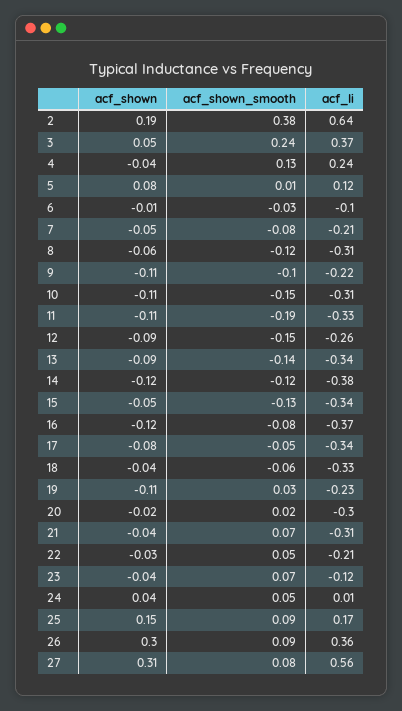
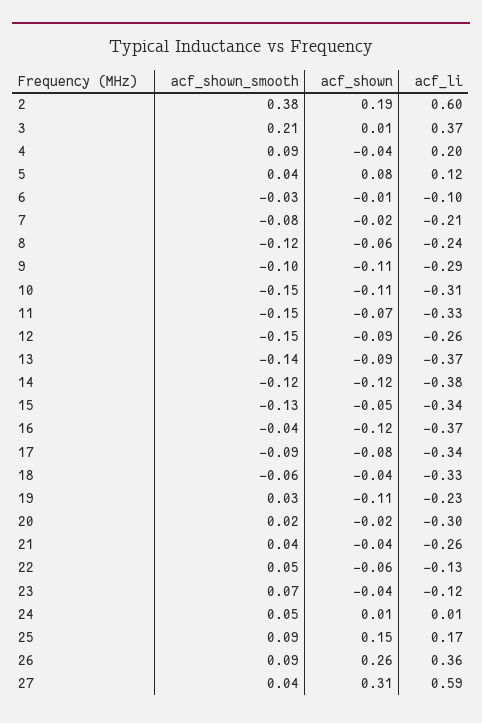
  {
    "acf_shown": {
      "2": 0.19,
-     "3": 0.05,
+     "3": 0.01,
      "4": -0.04,
      "5": 0.08,
      "6": -0.01,
-     "7": -0.05,
+     "7": -0.02,
      "8": -0.06,
      "9": -0.11,
      "10": -0.11,
-     "11": -0.11,
+     "11": -0.07,
      "12": -0.09,
      "13": -0.09,
      "14": -0.12,
      "15": -0.05,
      "16": -0.12,
      "17": -0.08,
      "18": -0.04,
      "19": -0.11,
      "20": -0.02,
      "21": -0.04,
-     "22": -0.03,
+     "22": -0.06,
      "23": -0.04,
-     "24": 0.04,
+     "24": 0.01,
      "25": 0.15,
-     "26": 0.3,
+     "26": 0.26,
      "27": 0.31
    },
    "acf_shown_smooth": {
      "2": 0.38,
-     "3": 0.24,
+     "3": 0.21,
-     "4": 0.13,
+     "4": 0.09,
-     "5": 0.01,
+     "5": 0.04,
      "6": -0.03,
      "7": -0.08,
      "8": -0.12,
      "9": -0.1,
      "10": -0.15,
-     "11": -0.19,
+     "11": -0.15,
      "12": -0.15,
      "13": -0.14,
      "14": -0.12,
      "15": -0.13,
-     "16": -0.08,
+     "16": -0.04,
-     "17": -0.05,
+     "17": -0.09,
      "18": -0.06,
      "19": 0.03,
      "20": 0.02,
-     "21": 0.07,
+     "21": 0.04,
      "22": 0.05,
      "23": 0.07,
      "24": 0.05,
      "25": 0.09,
      "26": 0.09,
-     "27": 0.08
+     "27": 0.04
    },
    "acf_li": {
-     "2": 0.64,
+     "2": 0.6,
      "3": 0.37,
-     "4": 0.24,
+     "4": 0.2,
      "5": 0.12,
      "6": -0.1,
      "7": -0.21,
-     "8": -0.31,
+     "8": -0.24,
-     "9": -0.22,
+     "9": -0.29,
      "10": -0.31,
      "11": -0.33,
      "12": -0.26,
-     "13": -0.34,
+     "13": -0.37,
      "14": -0.38,
      "15": -0.34,
      "16": -0.37,
      "17": -0.34,
      "18": -0.33,
      "19": -0.23,
      "20": -0.3,
-     "21": -0.31,
+     "21": -0.26,
-     "22": -0.21,
+     "22": -0.13,
      "23": -0.12,
      "24": 0.01,
      "25": 0.17,
      "26": 0.36,
-     "27": 0.56
+     "27": 0.59
    }
  }

